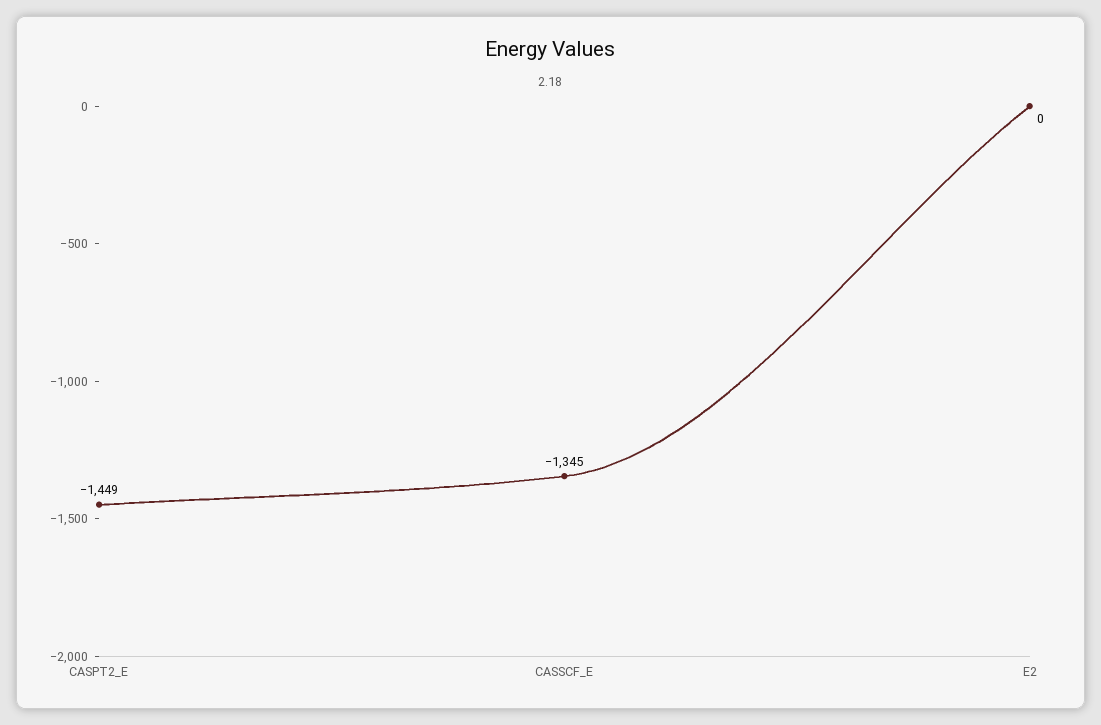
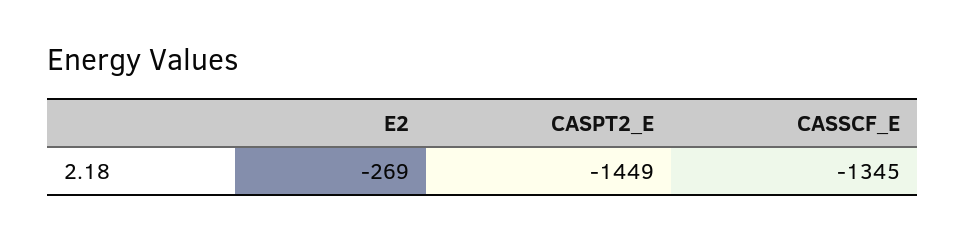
  {
    "CASPT2_E": -1449,
    "CASSCF_E": -1345,
-   "E2": 0
+   "E2": -269
  }

